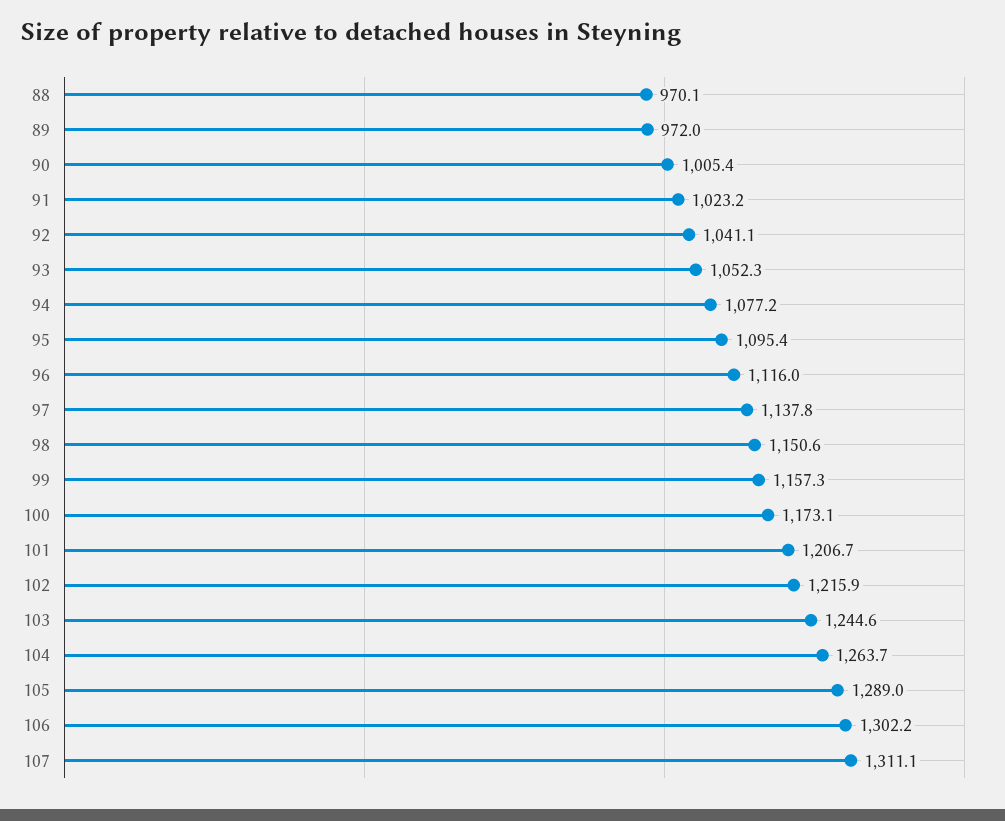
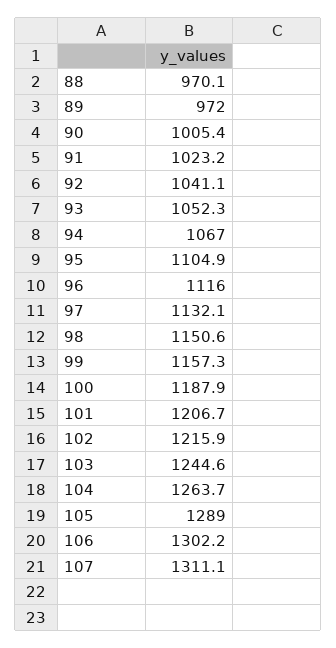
  {
    "88": 970.1,
    "89": 972,
    "90": 1005.4,
    "91": 1023.2,
    "92": 1041.1,
    "93": 1052.3,
-   "94": 1077.2,
+   "94": 1067,
-   "95": 1095.4,
+   "95": 1104.9,
    "96": 1116,
-   "97": 1137.8,
+   "97": 1132.1,
    "98": 1150.6,
    "99": 1157.3,
-   "100": 1173.1,
+   "100": 1187.9,
    "101": 1206.7,
    "102": 1215.9,
    "103": 1244.6,
    "104": 1263.7,
    "105": 1289,
    "106": 1302.2,
    "107": 1311.1
  }

